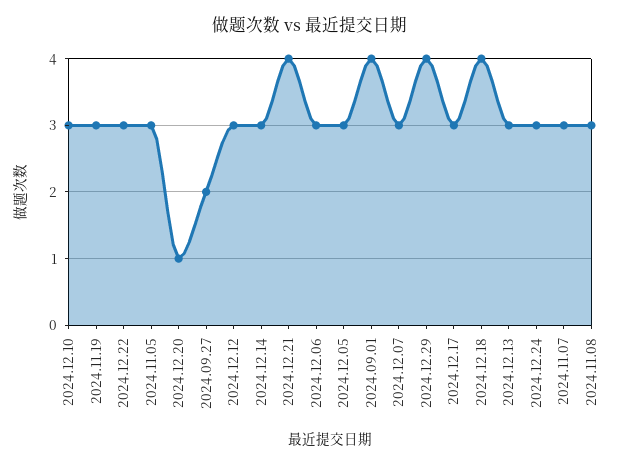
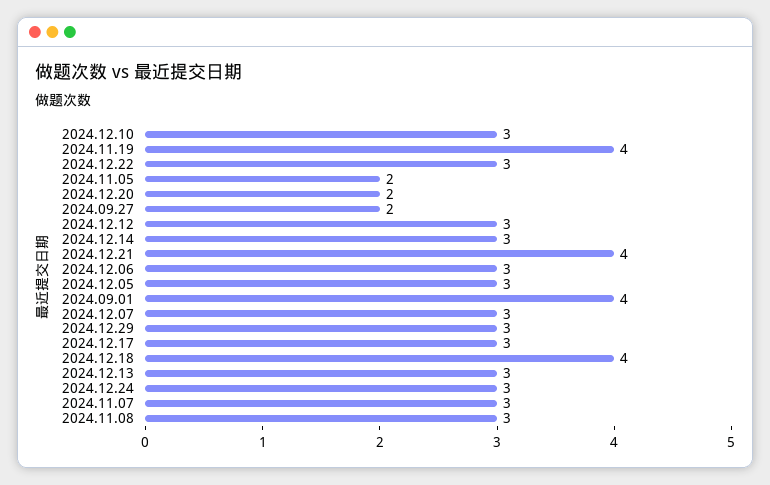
  {
    "2024.12.10": 3,
-   "2024.11.19": 3,
+   "2024.11.19": 4,
    "2024.12.22": 3,
-   "2024.11.05": 3,
+   "2024.11.05": 2,
-   "2024.12.20": 1,
+   "2024.12.20": 2,
    "2024.09.27": 2,
    "2024.12.12": 3,
    "2024.12.14": 3,
    "2024.12.21": 4,
    "2024.12.06": 3,
    "2024.12.05": 3,
    "2024.09.01": 4,
    "2024.12.07": 3,
-   "2024.12.29": 4,
+   "2024.12.29": 3,
    "2024.12.17": 3,
    "2024.12.18": 4,
    "2024.12.13": 3,
    "2024.12.24": 3,
    "2024.11.07": 3,
    "2024.11.08": 3
  }

